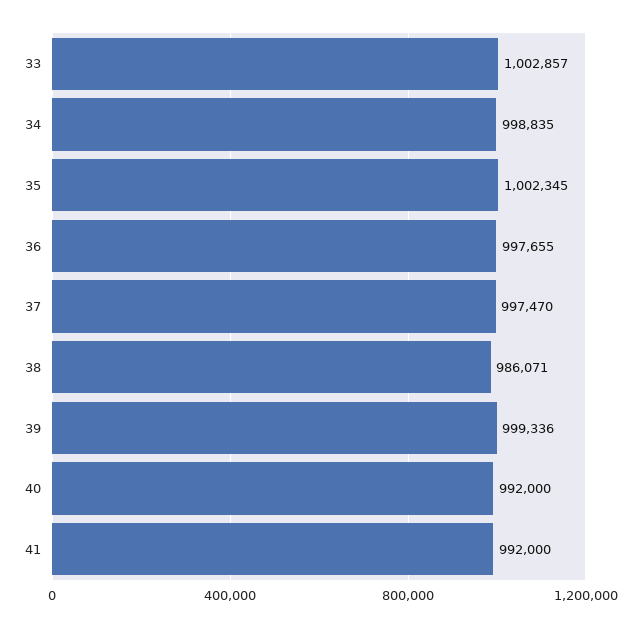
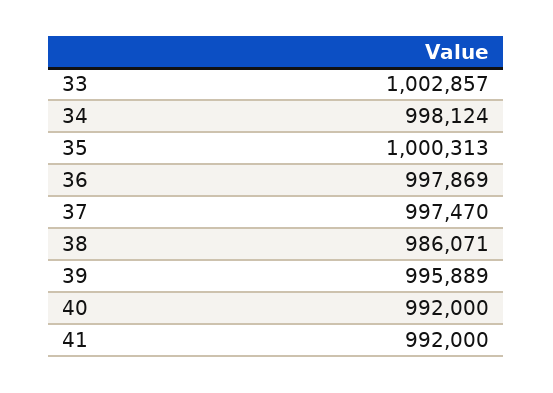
  {
    "33": 1002857,
-   "34": 998835,
+   "34": 998124,
-   "35": 1002345,
+   "35": 1000313,
-   "36": 997655,
+   "36": 997869,
    "37": 997470,
    "38": 986071,
-   "39": 999336,
+   "39": 995889,
    "40": 992000,
    "41": 992000
  }

